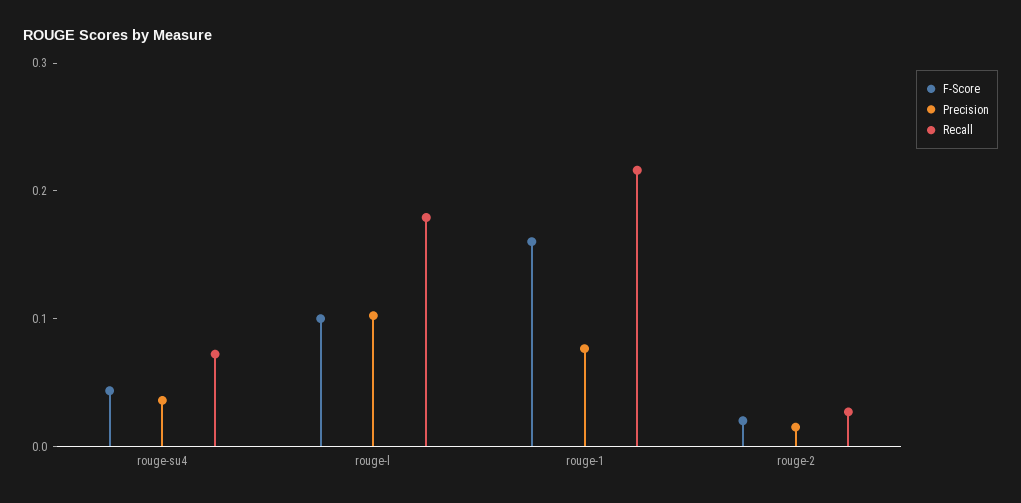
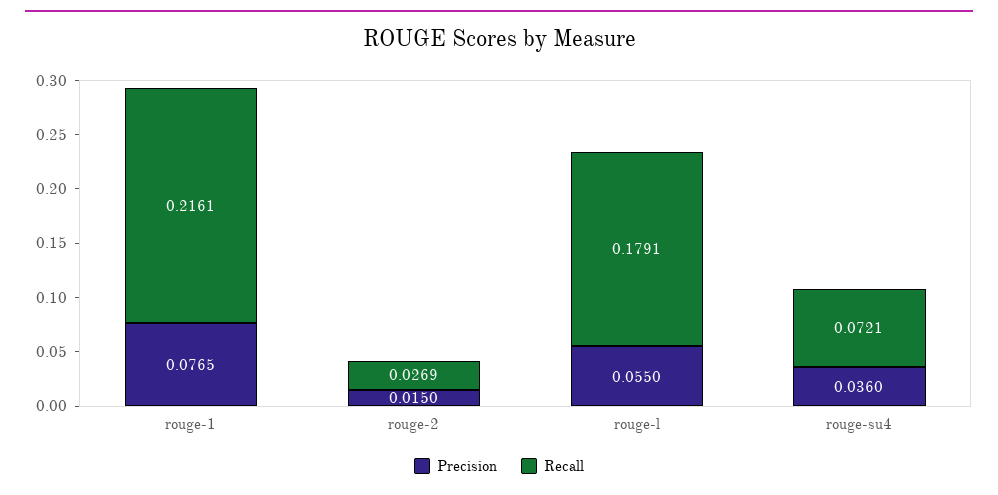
  {
-   "F-Score": {
-     "rouge-su4": 0.04,
-     "rouge-l": 0.1,
-     "rouge-1": 0.16,
-     "rouge-2": 0.02
-   },
    "Precision": {
      "rouge-su4": 0.036,
-     "rouge-l": 0.1,
+     "rouge-l": 0.055,
      "rouge-1": 0.0765,
      "rouge-2": 0.015
    },
    "Recall": {
      "rouge-su4": 0.0721,
      "rouge-l": 0.1791,
      "rouge-1": 0.2161,
      "rouge-2": 0.0269
    }
  }

